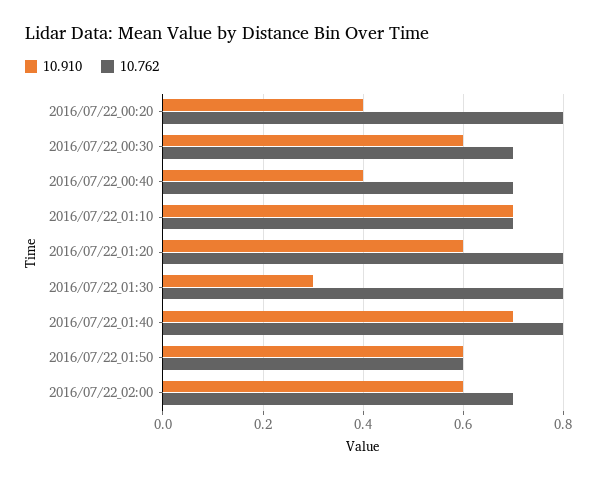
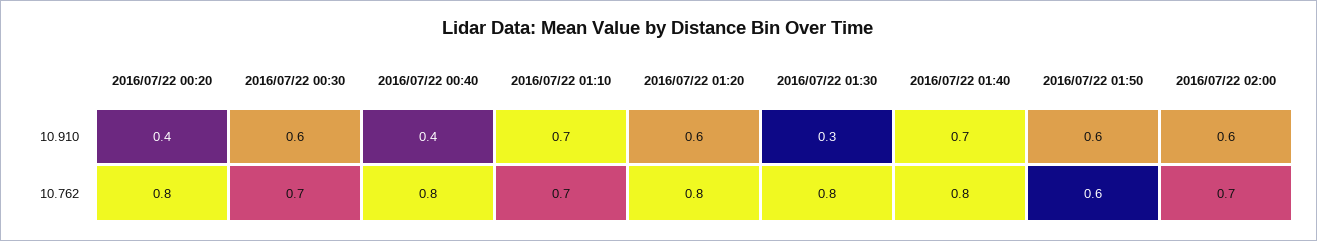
  {
    "10.910": {
      "2016/07/22_00:20": 0.4,
      "2016/07/22_00:30": 0.6,
      "2016/07/22_00:40": 0.4,
      "2016/07/22_01:10": 0.7,
      "2016/07/22_01:20": 0.6,
      "2016/07/22_01:30": 0.3,
      "2016/07/22_01:40": 0.7,
      "2016/07/22_01:50": 0.6,
      "2016/07/22_02:00": 0.6
    },
    "10.762": {
      "2016/07/22_00:20": 0.8,
      "2016/07/22_00:30": 0.7,
-     "2016/07/22_00:40": 0.7,
+     "2016/07/22_00:40": 0.8,
      "2016/07/22_01:10": 0.7,
      "2016/07/22_01:20": 0.8,
      "2016/07/22_01:30": 0.8,
      "2016/07/22_01:40": 0.8,
      "2016/07/22_01:50": 0.6,
      "2016/07/22_02:00": 0.7
    }
  }

